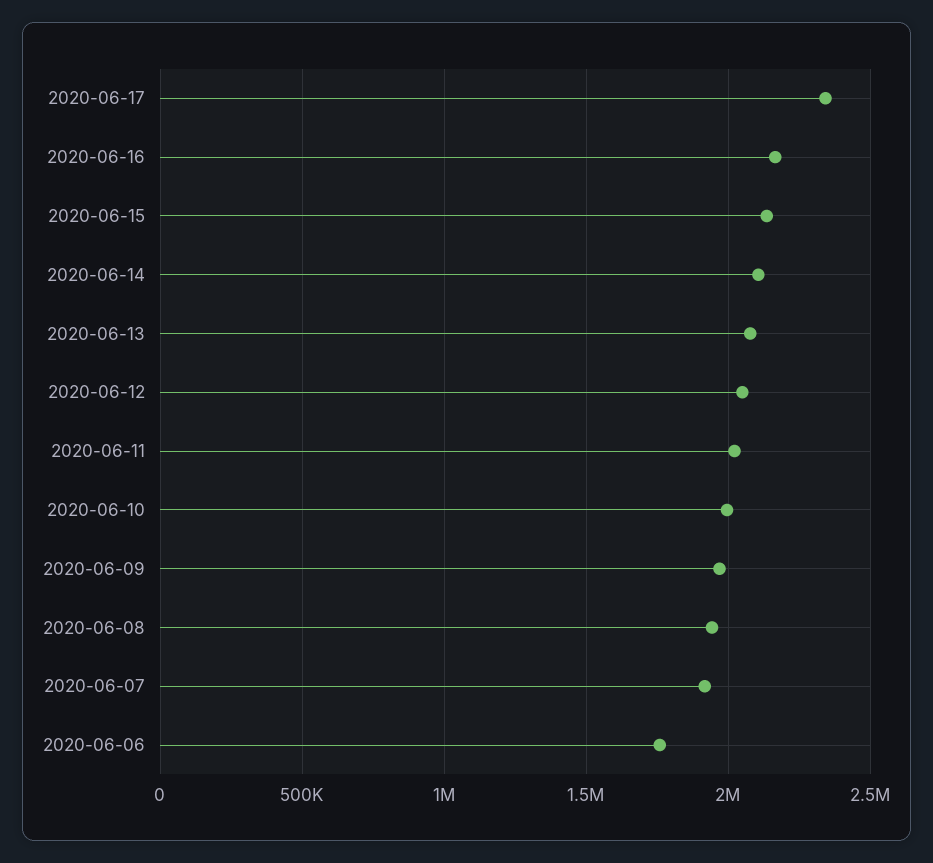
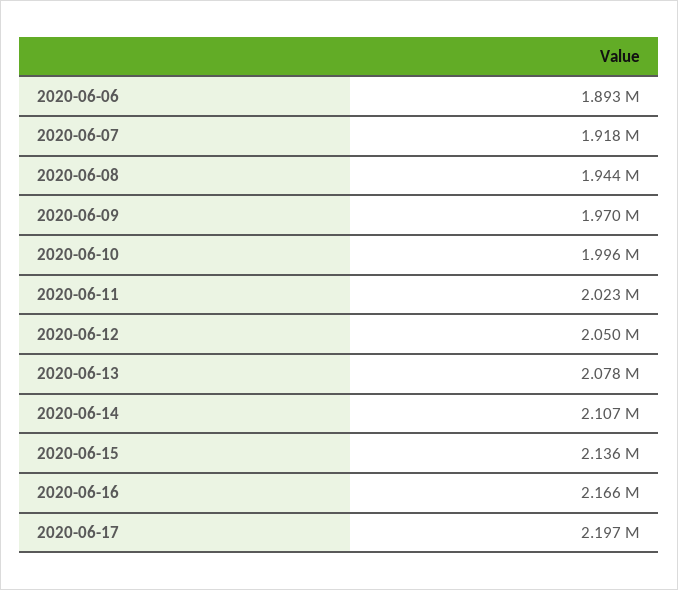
  {
-   "2020-06-17": 2350000,
+   "2020-06-17": 2197000,
    "2020-06-16": 2166000,
    "2020-06-15": 2136000,
    "2020-06-14": 2107000,
    "2020-06-13": 2078000,
    "2020-06-12": 2050000,
    "2020-06-11": 2023000,
    "2020-06-10": 1996000,
    "2020-06-09": 1970000,
    "2020-06-08": 1944000,
    "2020-06-07": 1918000,
-   "2020-06-06": 1750000
+   "2020-06-06": 1893000
  }

